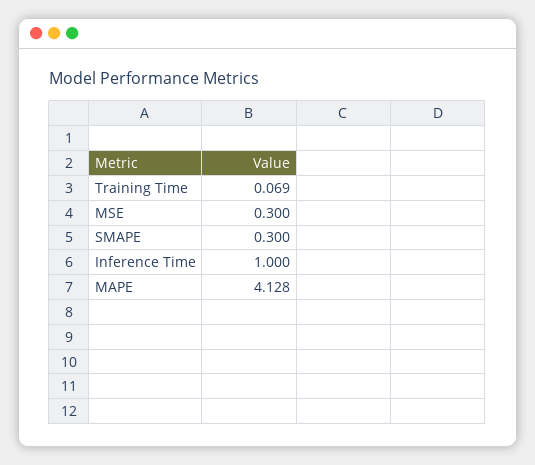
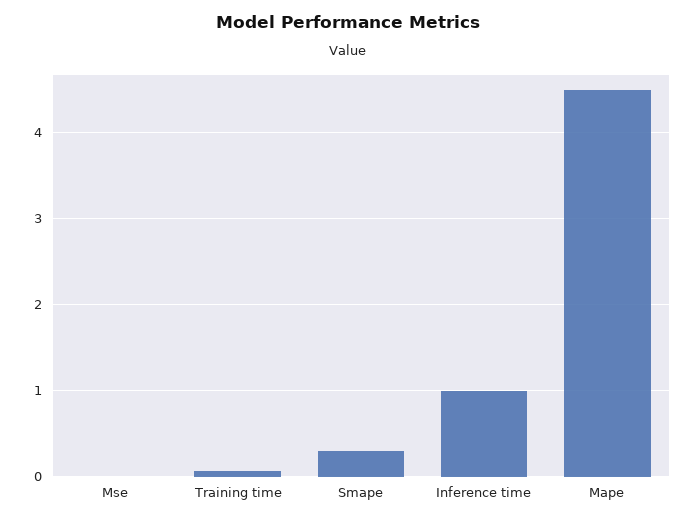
  {
    "Training Time": 0.069,
-   "MSE": 0.3,
+   "MSE": 0,
    "SMAPE": 0.3,
    "Inference Time": 1,
-   "MAPE": 4.128
+   "MAPE": 4.5
  }

